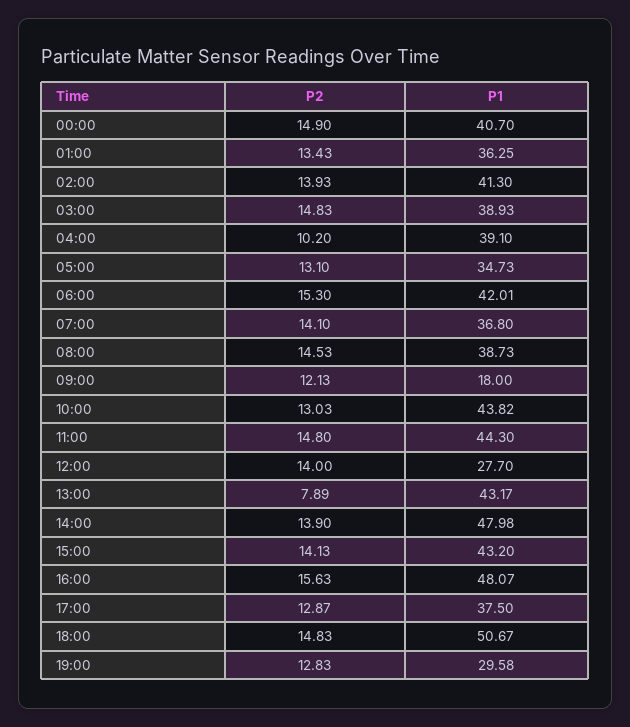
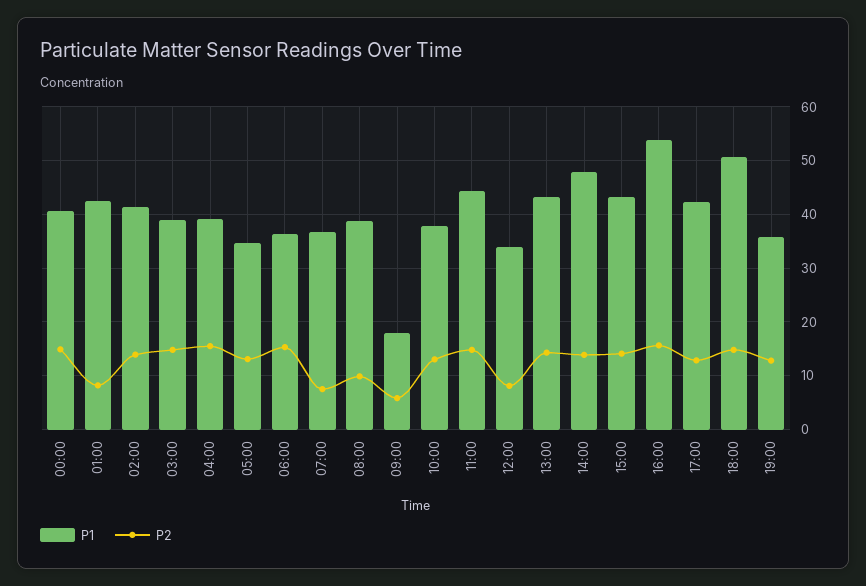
  {
    "P2": {
      "00:00": 14.9,
-     "01:00": 13.43,
+     "01:00": 8,
      "02:00": 13.93,
      "03:00": 14.83,
-     "04:00": 10.2,
+     "04:00": 16,
      "05:00": 13.1,
      "06:00": 15.3,
-     "07:00": 14.1,
+     "07:00": 8,
-     "08:00": 14.53,
+     "08:00": 10,
-     "09:00": 12.13,
+     "09:00": 6,
      "10:00": 13.03,
      "11:00": 14.8,
-     "12:00": 14,
+     "12:00": 8,
-     "13:00": 7.89,
+     "13:00": 14,
      "14:00": 13.9,
      "15:00": 14.13,
      "16:00": 15.63,
      "17:00": 12.87,
      "18:00": 14.83,
      "19:00": 12.83
    },
    "P1": {
      "00:00": 40.7,
-     "01:00": 36.25,
+     "01:00": 42,
      "02:00": 41.3,
      "03:00": 38.93,
      "04:00": 39.1,
      "05:00": 34.73,
-     "06:00": 42.01,
+     "06:00": 36,
      "07:00": 36.8,
      "08:00": 38.73,
      "09:00": 18,
-     "10:00": 43.82,
+     "10:00": 38,
      "11:00": 44.3,
-     "12:00": 27.7,
+     "12:00": 34,
      "13:00": 43.17,
      "14:00": 47.98,
      "15:00": 43.2,
-     "16:00": 48.07,
+     "16:00": 54,
-     "17:00": 37.5,
+     "17:00": 42,
      "18:00": 50.67,
-     "19:00": 29.58
+     "19:00": 36
    }
  }

